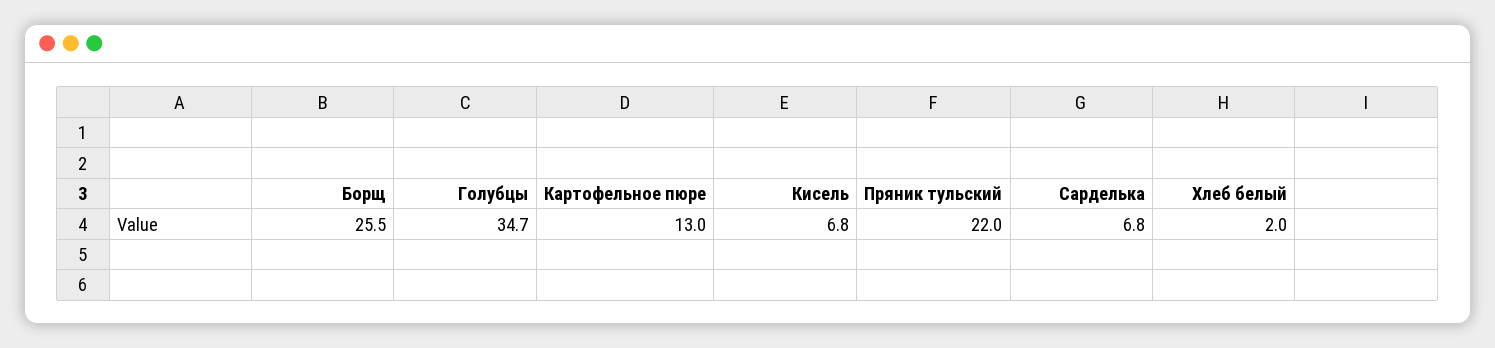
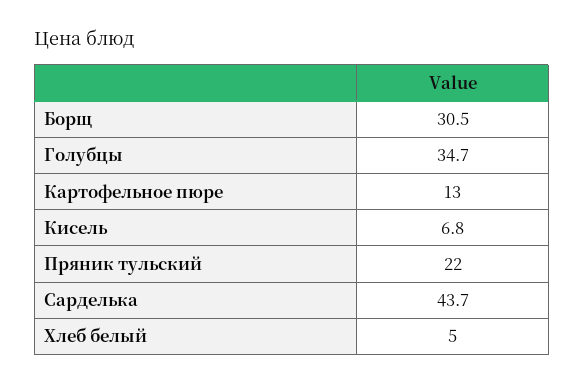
  {
-   "Борщ": 25.5,
+   "Борщ": 30.5,
    "Голубцы": 34.7,
    "Картофельное пюре": 13,
    "Кисель": 6.8,
    "Пряник тульский": 22,
-   "Сарделька": 6.8,
+   "Сарделька": 43.7,
-   "Хлеб белый": 2
+   "Хлеб белый": 5
  }

